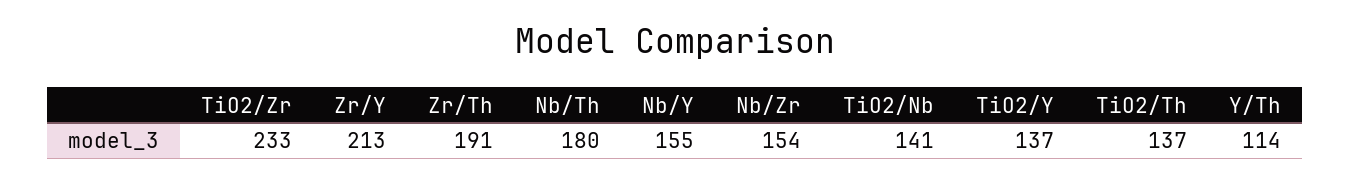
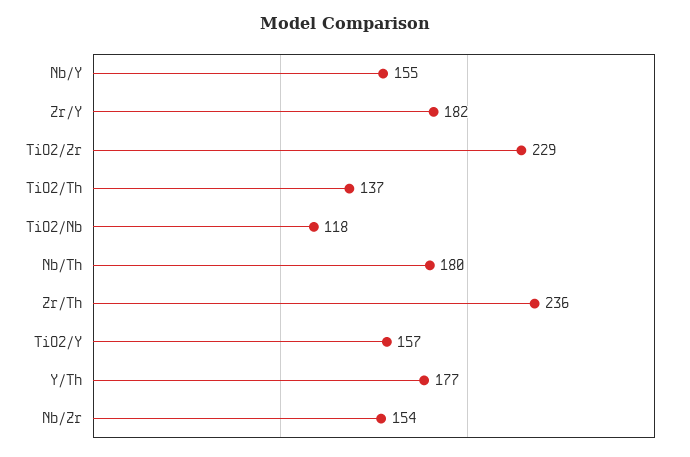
  {
-   "TiO2/Zr": 233,
+   "TiO2/Zr": 229,
-   "Zr/Y": 213,
+   "Zr/Y": 182,
-   "Zr/Th": 191,
+   "Zr/Th": 236,
    "Nb/Th": 180,
    "Nb/Y": 155,
    "Nb/Zr": 154,
-   "TiO2/Nb": 141,
+   "TiO2/Nb": 118,
-   "TiO2/Y": 137,
+   "TiO2/Y": 157,
    "TiO2/Th": 137,
-   "Y/Th": 114
+   "Y/Th": 177
  }

